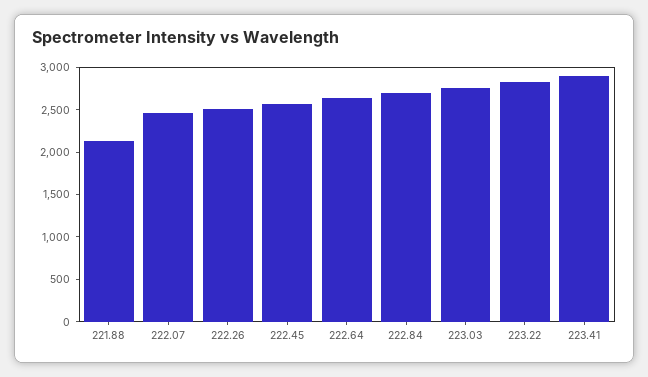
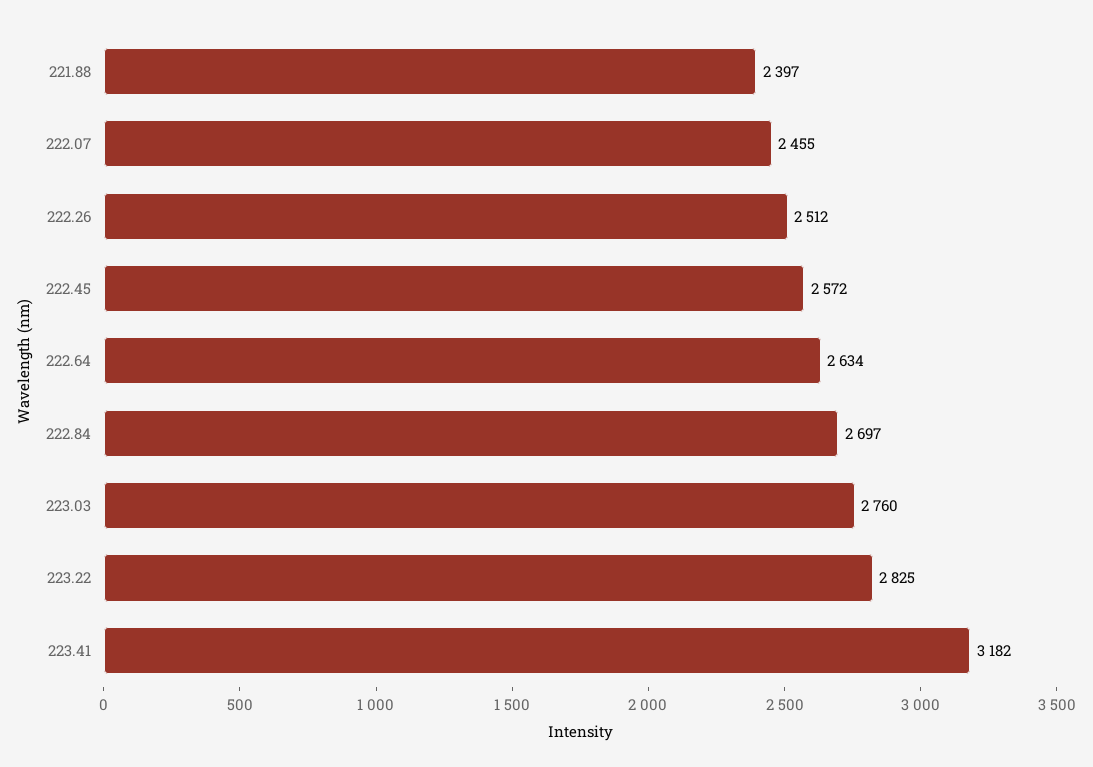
  {
-   "221.88": 2100,
+   "221.88": 2397,
    "222.07": 2455,
    "222.26": 2512,
    "222.45": 2572,
    "222.64": 2634,
    "222.84": 2697,
    "223.03": 2760,
    "223.22": 2825,
-   "223.41": 2900
+   "223.41": 3182
  }

